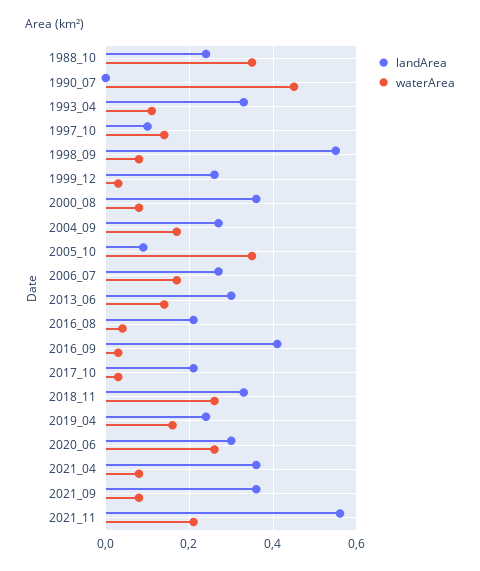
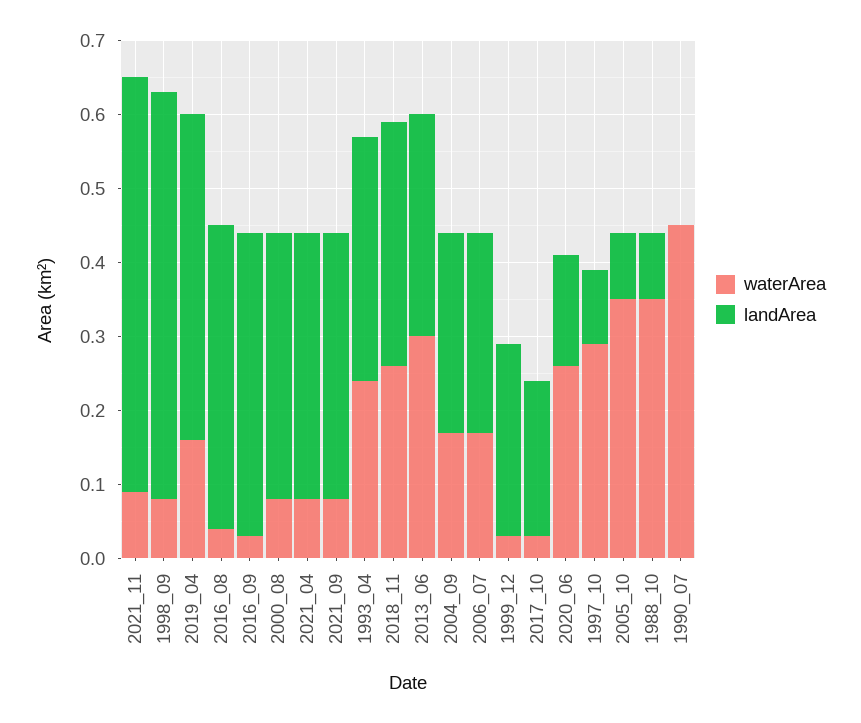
  {
    "landArea": {
-     "1988_10": 0.25,
+     "1988_10": 0.1,
      "1990_07": 0,
      "1993_04": 0.35,
      "1997_10": 0.1,
      "1998_09": 0.55,
      "1999_12": 0.25,
      "2000_08": 0.35,
      "2004_09": 0.25,
      "2005_10": 0.1,
      "2006_07": 0.25,
      "2013_06": 0.3,
-     "2016_08": 0.2,
+     "2016_08": 0.4,
      "2016_09": 0.4,
      "2017_10": 0.2,
      "2018_11": 0.35,
-     "2019_04": 0.25,
+     "2019_04": 0.45,
-     "2020_06": 0.3,
+     "2020_06": 0.15,
      "2021_04": 0.35,
      "2021_09": 0.35,
      "2021_11": 0.55
    },
    "waterArea": {
      "1988_10": 0.35,
      "1990_07": 0.45,
-     "1993_04": 0.1,
+     "1993_04": 0.25,
-     "1997_10": 0.15,
+     "1997_10": 0.3,
      "1998_09": 0.1,
      "1999_12": 0.05,
      "2000_08": 0.1,
      "2004_09": 0.15,
      "2005_10": 0.35,
      "2006_07": 0.15,
-     "2013_06": 0.15,
+     "2013_06": 0.3,
      "2016_08": 0.05,
      "2016_09": 0.05,
      "2017_10": 0.05,
      "2018_11": 0.25,
      "2019_04": 0.15,
      "2020_06": 0.25,
      "2021_04": 0.1,
      "2021_09": 0.1,
-     "2021_11": 0.2
+     "2021_11": 0.1
    }
  }

